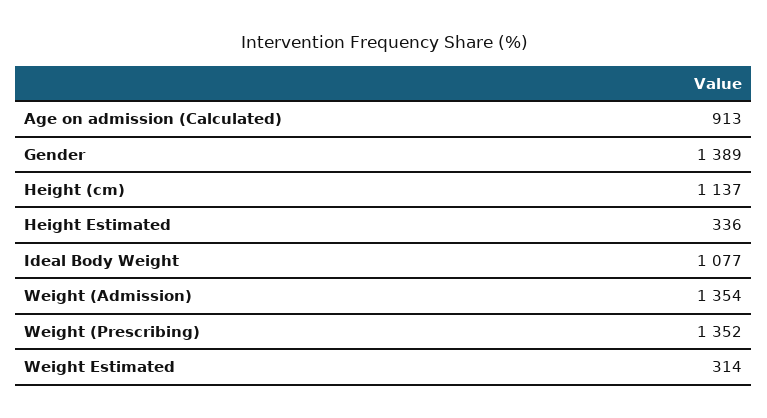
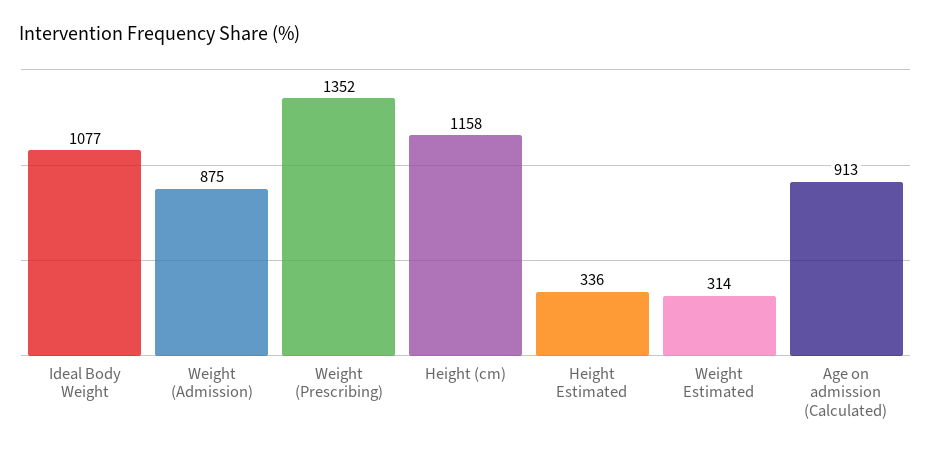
  {
    "Age on admission (Calculated)": 913,
-   "Gender": 1389,
-   "Height (cm)": 1137,
+   "Height (cm)": 1158,
    "Height Estimated": 336,
    "Ideal Body Weight": 1077,
-   "Weight (Admission)": 1354,
+   "Weight (Admission)": 875,
    "Weight (Prescribing)": 1352,
    "Weight Estimated": 314
  }

